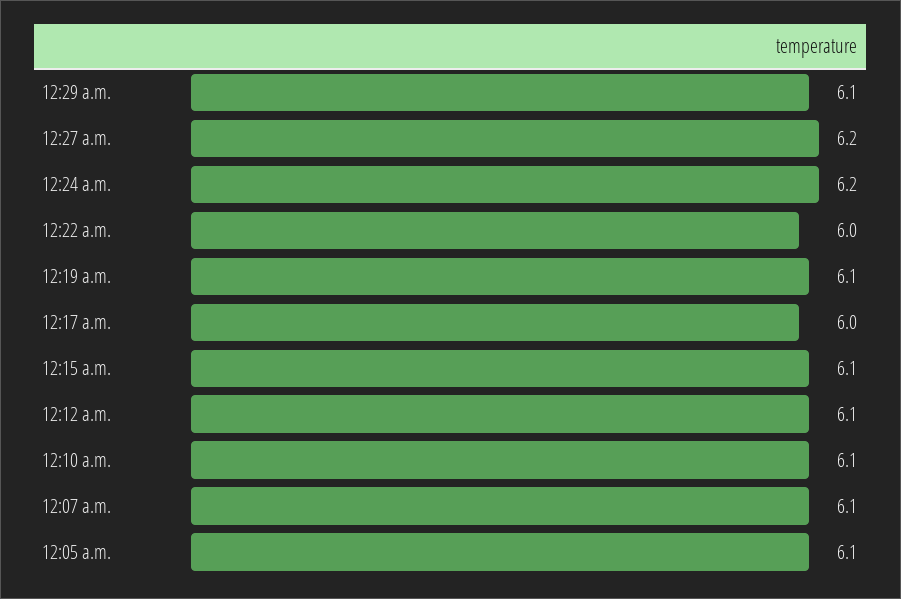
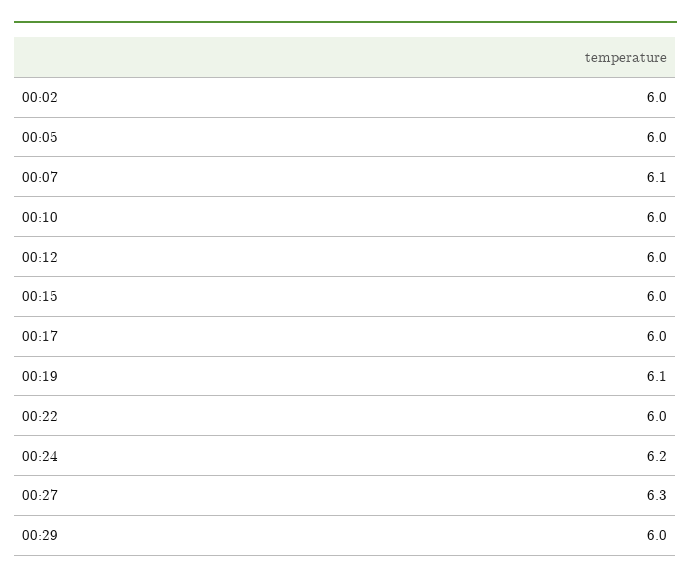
  {
-   "12:29 a.m.": 6.1,
+   "12:29 a.m.": 6,
-   "12:27 a.m.": 6.2,
+   "12:27 a.m.": 6.3,
    "12:24 a.m.": 6.2,
    "12:22 a.m.": 6,
    "12:19 a.m.": 6.1,
    "12:17 a.m.": 6,
-   "12:15 a.m.": 6.1,
+   "12:15 a.m.": 6,
-   "12:12 a.m.": 6.1,
+   "12:12 a.m.": 6,
-   "12:10 a.m.": 6.1,
+   "12:10 a.m.": 6,
    "12:07 a.m.": 6.1,
-   "12:05 a.m.": 6.1
+   "12:05 a.m.": 6,
+   "00:02": 6
  }

